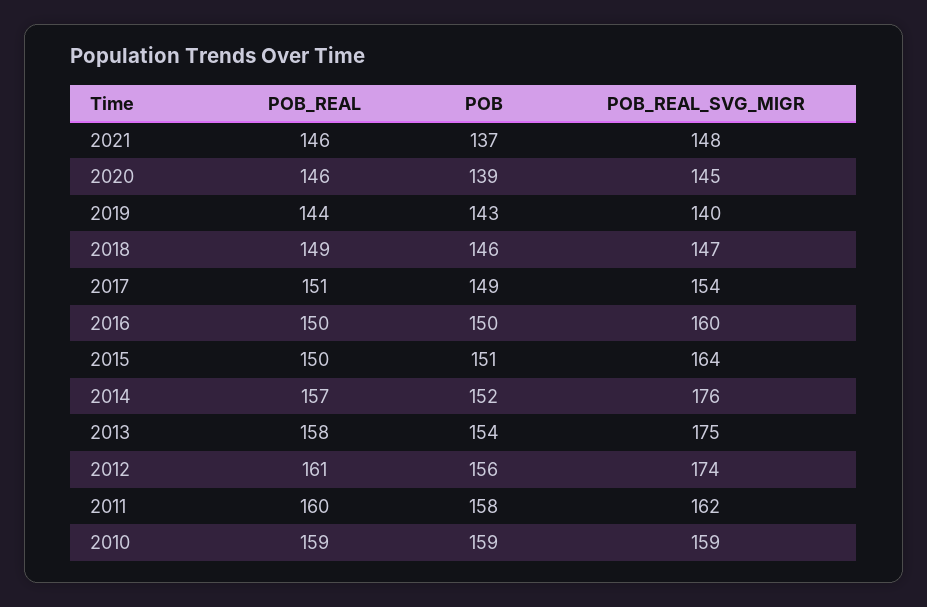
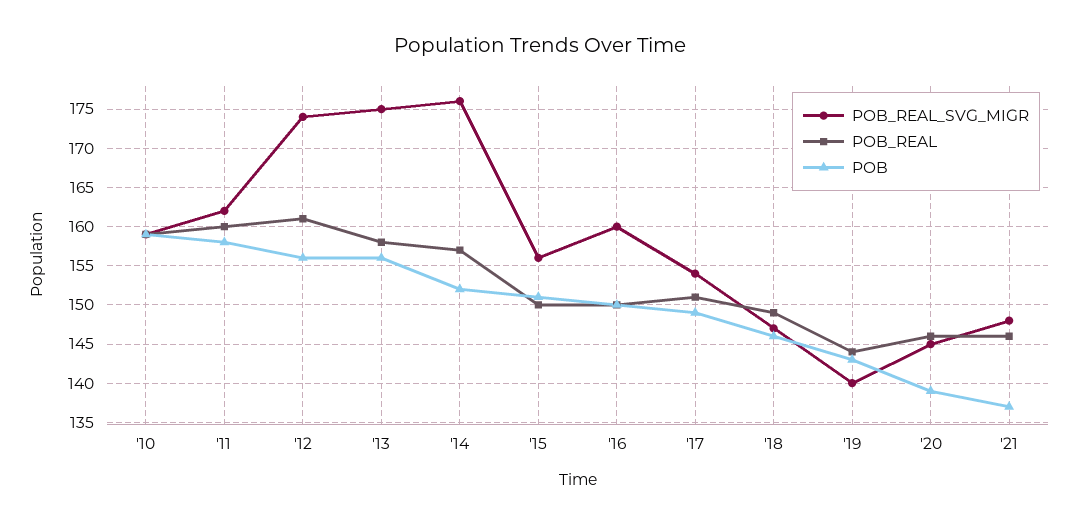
  {
    "POB_REAL": {
      "2021": 146,
      "2020": 146,
      "2019": 144,
      "2018": 149,
      "2017": 151,
      "2016": 150,
      "2015": 150,
      "2014": 157,
      "2013": 158,
      "2012": 161,
      "2011": 160,
      "2010": 159
    },
    "POB": {
      "2021": 137,
      "2020": 139,
      "2019": 143,
      "2018": 146,
      "2017": 149,
      "2016": 150,
      "2015": 151,
      "2014": 152,
-     "2013": 154,
+     "2013": 156,
      "2012": 156,
      "2011": 158,
      "2010": 159
    },
    "POB_REAL_SVG_MIGR": {
      "2021": 148,
      "2020": 145,
      "2019": 140,
      "2018": 147,
      "2017": 154,
      "2016": 160,
-     "2015": 164,
+     "2015": 156,
      "2014": 176,
      "2013": 175,
      "2012": 174,
      "2011": 162,
      "2010": 159
    }
  }

